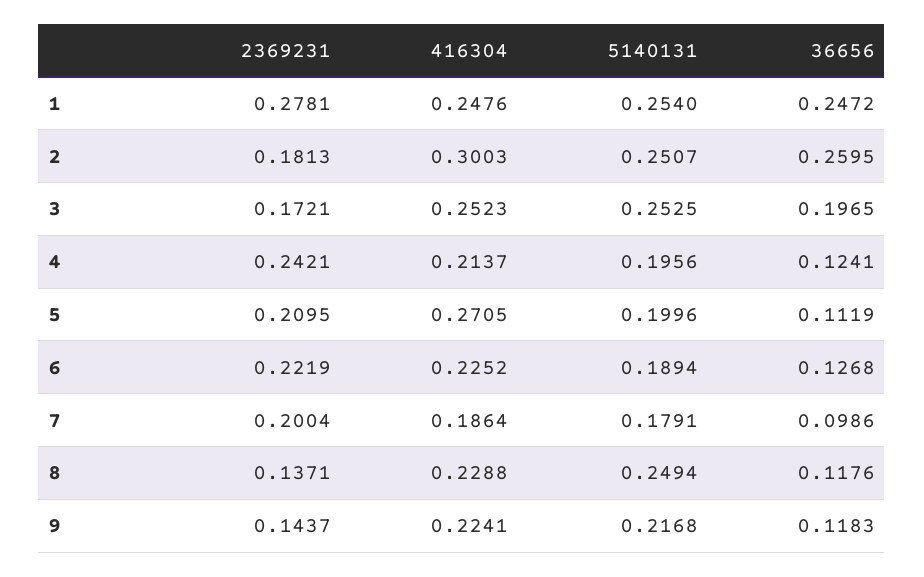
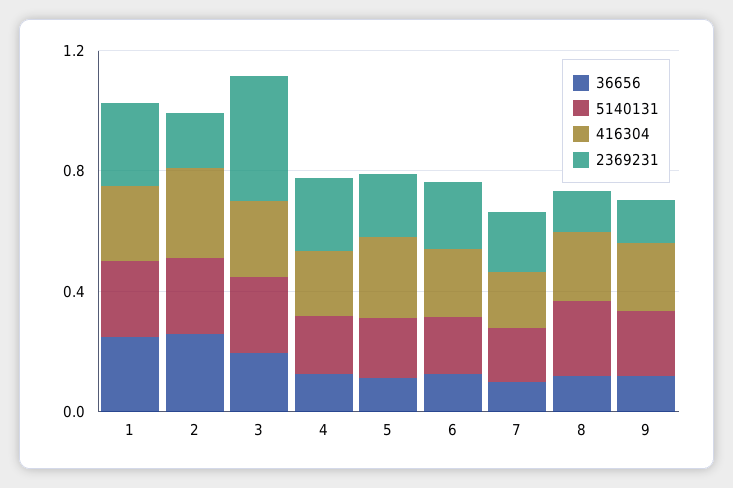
  {
    "2369231": {
      "1": 0.2781,
      "2": 0.1813,
-     "3": 0.1721,
+     "3": 0.4,
      "4": 0.2421,
      "5": 0.2095,
      "6": 0.2219,
      "7": 0.2004,
      "8": 0.1371,
      "9": 0.1437
    },
    "416304": {
      "1": 0.2476,
      "2": 0.3003,
      "3": 0.2523,
      "4": 0.2137,
      "5": 0.2705,
      "6": 0.2252,
      "7": 0.1864,
      "8": 0.2288,
      "9": 0.2241
    },
    "5140131": {
      "1": 0.254,
      "2": 0.2507,
      "3": 0.2525,
      "4": 0.1956,
      "5": 0.1996,
      "6": 0.1894,
      "7": 0.1791,
      "8": 0.2494,
      "9": 0.2168
    },
    "36656": {
      "1": 0.2472,
      "2": 0.2595,
      "3": 0.1965,
      "4": 0.1241,
      "5": 0.1119,
      "6": 0.1268,
      "7": 0.0986,
      "8": 0.1176,
      "9": 0.1183
    }
  }

